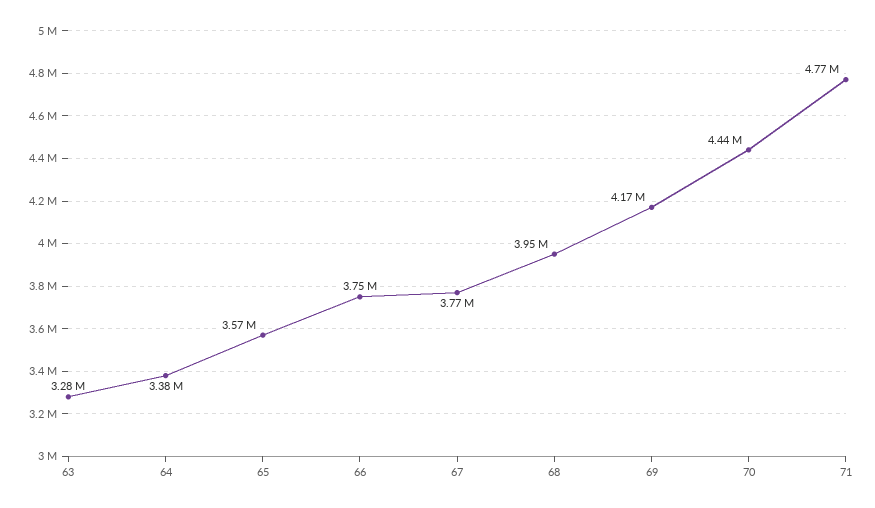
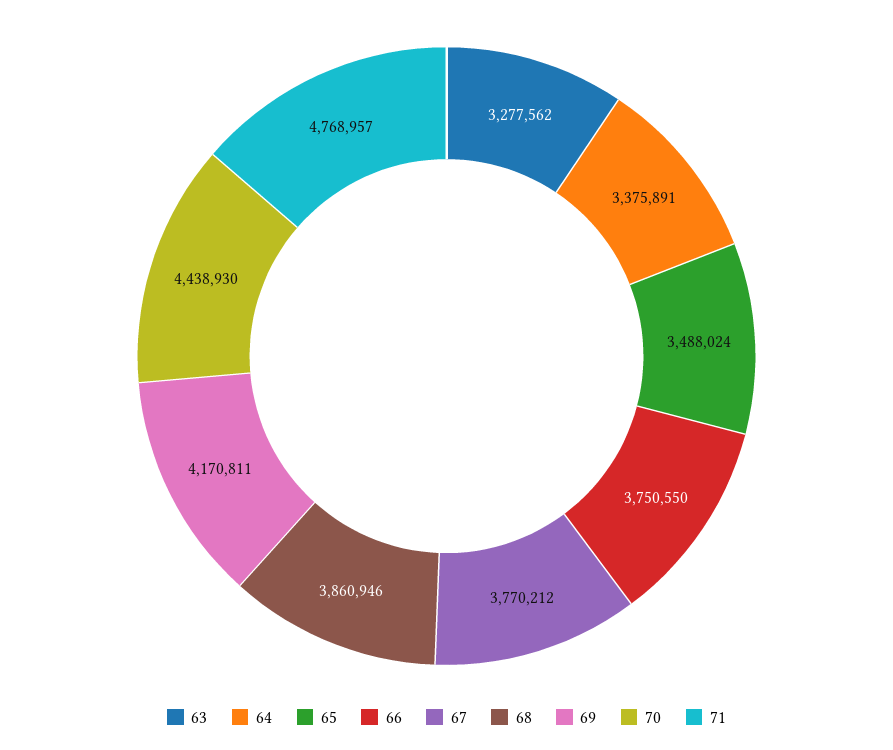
  {
    "63": 3277562,
    "64": 3375891,
-   "65": 3570000,
+   "65": 3488024,
    "66": 3750550,
    "67": 3770212,
-   "68": 3950000,
+   "68": 3860946,
    "69": 4170811,
    "70": 4438930,
    "71": 4768957
  }

